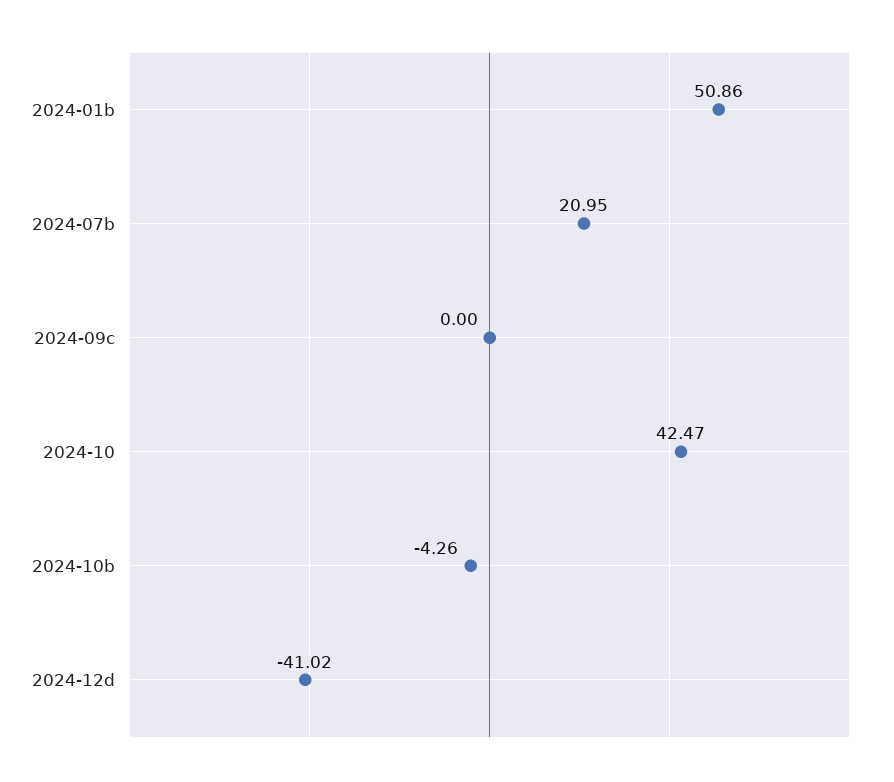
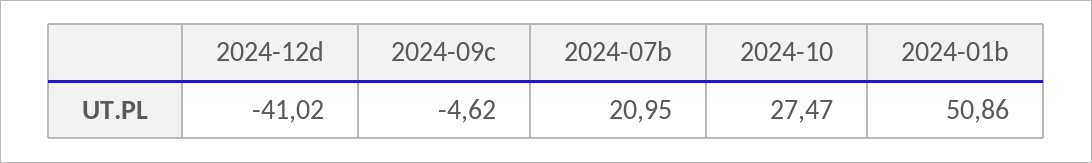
  {
    "2024-01b": 50.86,
    "2024-07b": 20.95,
-   "2024-09c": 0,
+   "2024-09c": -4.62,
-   "2024-10": 42.47,
+   "2024-10": 27.47,
-   "2024-10b": -4.26,
    "2024-12d": -41.02
  }

